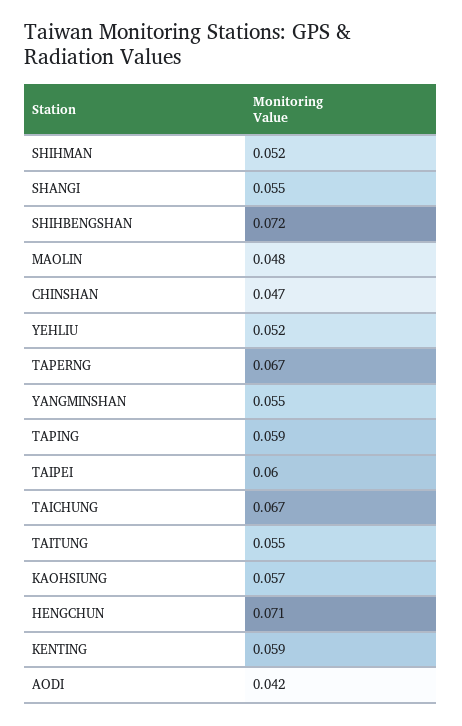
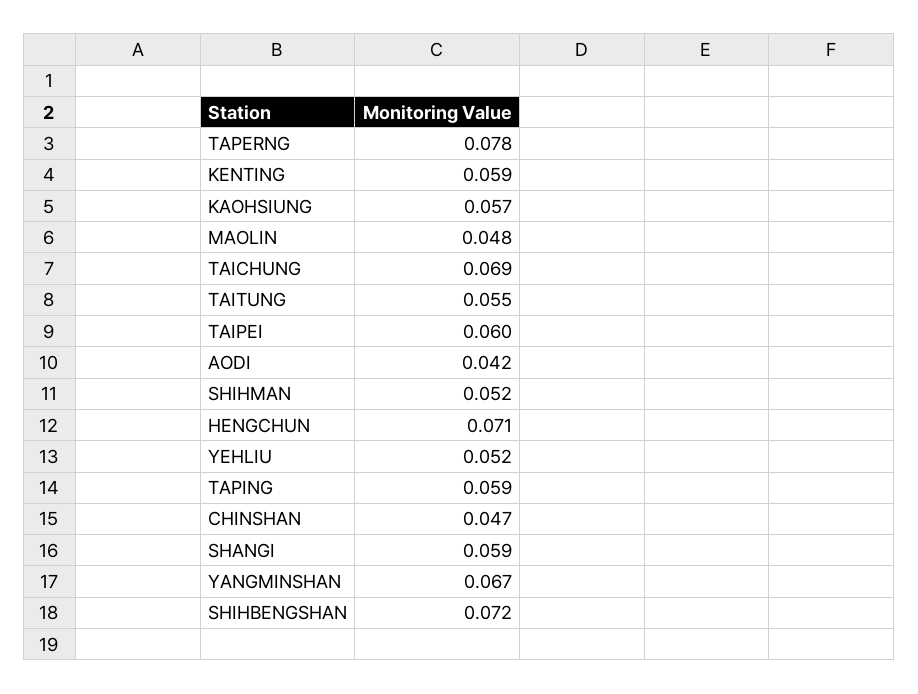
  {
    "SHIHMAN": 0.052,
-   "SHANGI": 0.055,
+   "SHANGI": 0.059,
    "SHIHBENGSHAN": 0.072,
    "MAOLIN": 0.048,
    "CHINSHAN": 0.047,
    "YEHLIU": 0.052,
-   "TAPERNG": 0.067,
+   "TAPERNG": 0.078,
-   "YANGMINSHAN": 0.055,
+   "YANGMINSHAN": 0.067,
    "TAPING": 0.059,
    "TAIPEI": 0.06,
-   "TAICHUNG": 0.067,
+   "TAICHUNG": 0.069,
    "TAITUNG": 0.055,
    "KAOHSIUNG": 0.057,
    "HENGCHUN": 0.071,
    "KENTING": 0.059,
    "AODI": 0.042
  }

